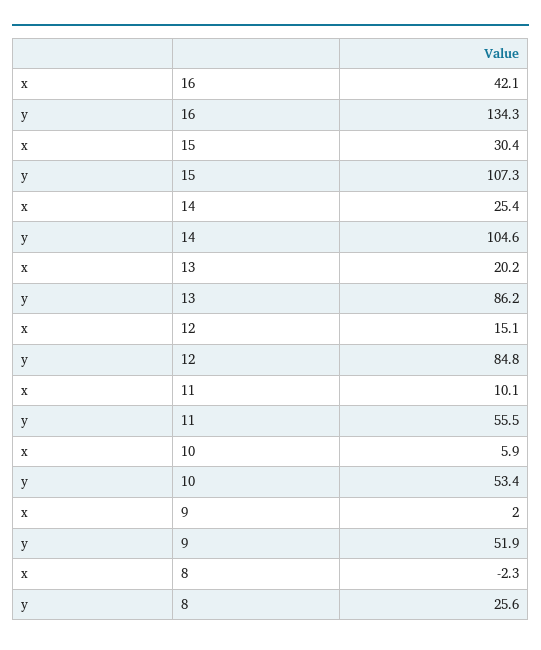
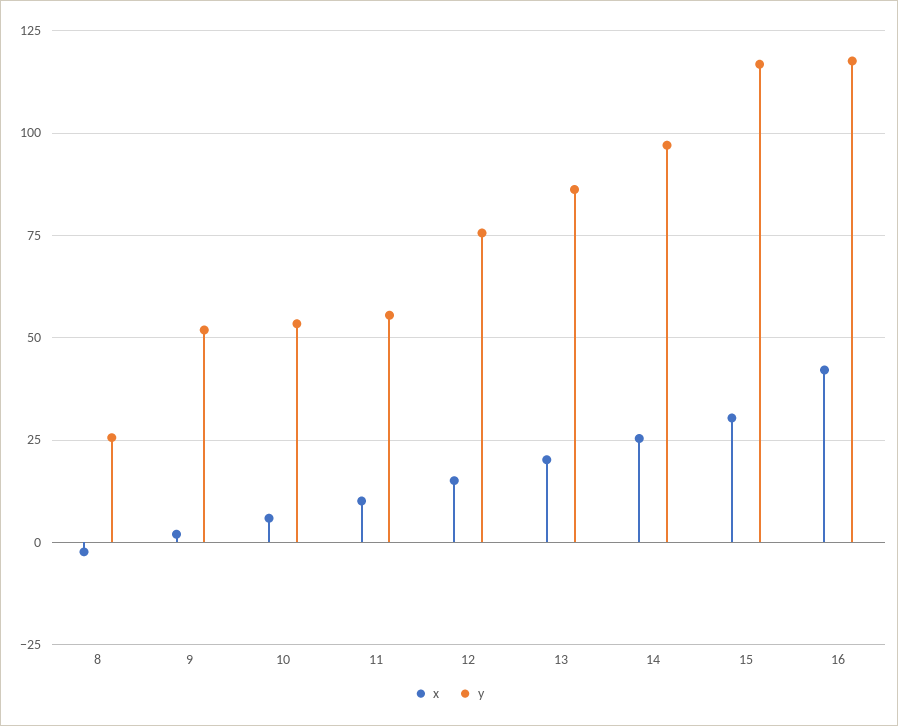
  {
    "x": {
      "16": 42.1,
      "15": 30.4,
      "14": 25.4,
      "13": 20.2,
      "12": 15.1,
      "11": 10.1,
      "10": 5.9,
      "9": 2,
      "8": -2.3
    },
    "y": {
-     "16": 134.3,
+     "16": 117.5,
-     "15": 107.3,
+     "15": 117.5,
-     "14": 104.6,
+     "14": 97.5,
      "13": 86.2,
-     "12": 84.8,
+     "12": 75,
      "11": 55.5,
      "10": 53.4,
      "9": 51.9,
      "8": 25.6
    }
  }

